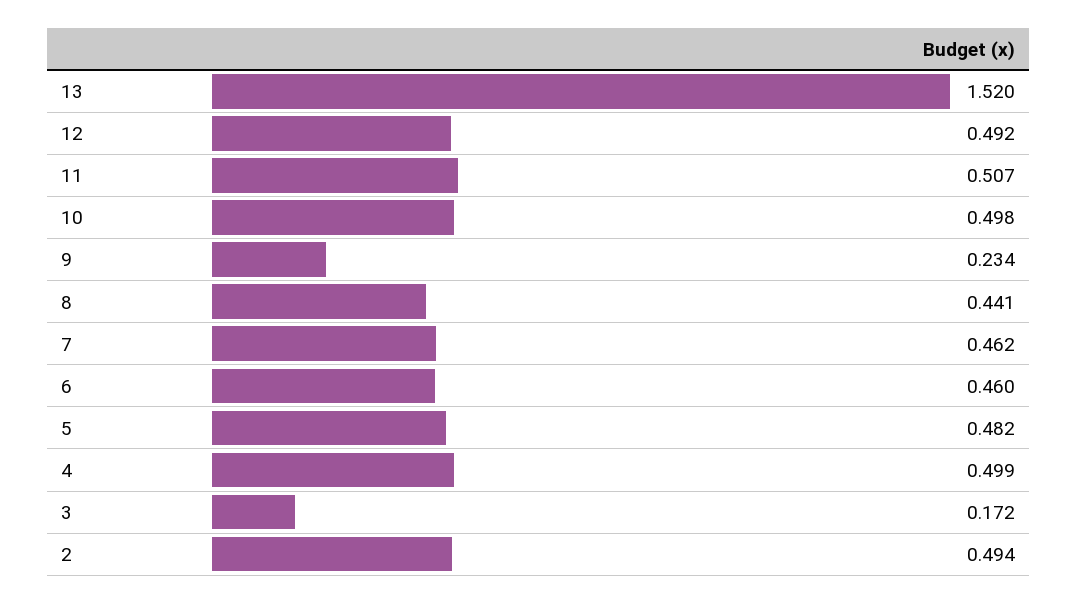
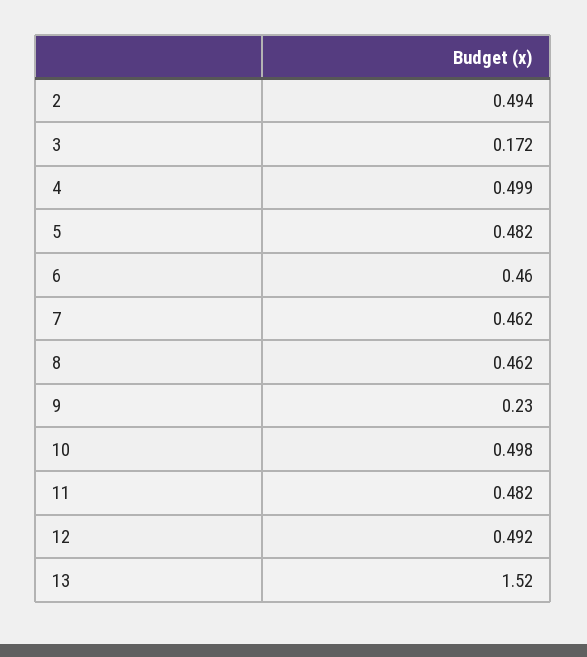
  {
    "13": 1.52,
    "12": 0.492,
-   "11": 0.507,
+   "11": 0.482,
    "10": 0.498,
-   "9": 0.234,
+   "9": 0.23,
-   "8": 0.441,
+   "8": 0.462,
    "7": 0.462,
    "6": 0.46,
    "5": 0.482,
    "4": 0.499,
    "3": 0.172,
    "2": 0.494
  }

